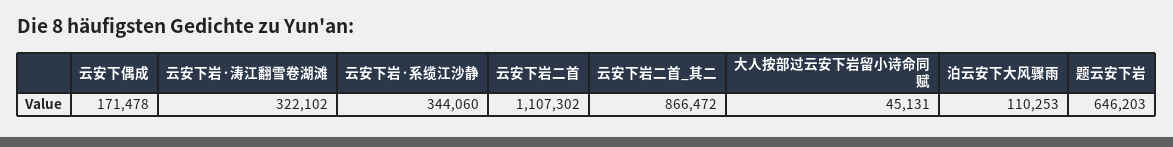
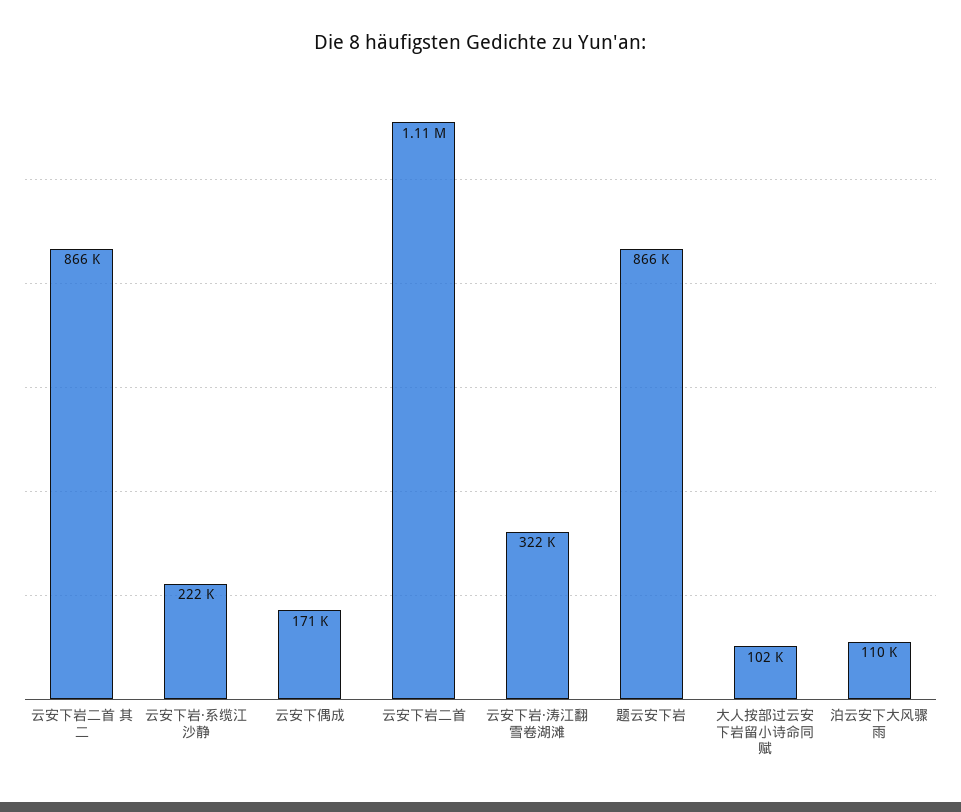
  {
    "云安下偶成": 171478,
    "云安下岩·涛江翻雪卷湖滩": 322102,
-   "云安下岩·系缆江沙静": 344060,
+   "云安下岩·系缆江沙静": 222000,
    "云安下岩二首": 1107302,
    "云安下岩二首_其二": 866472,
-   "大人按部过云安下岩留小诗命同赋": 45131,
+   "大人按部过云安下岩留小诗命同赋": 102000,
    "泊云安下大风骤雨": 110253,
-   "题云安下岩": 646203
+   "题云安下岩": 866000
  }

